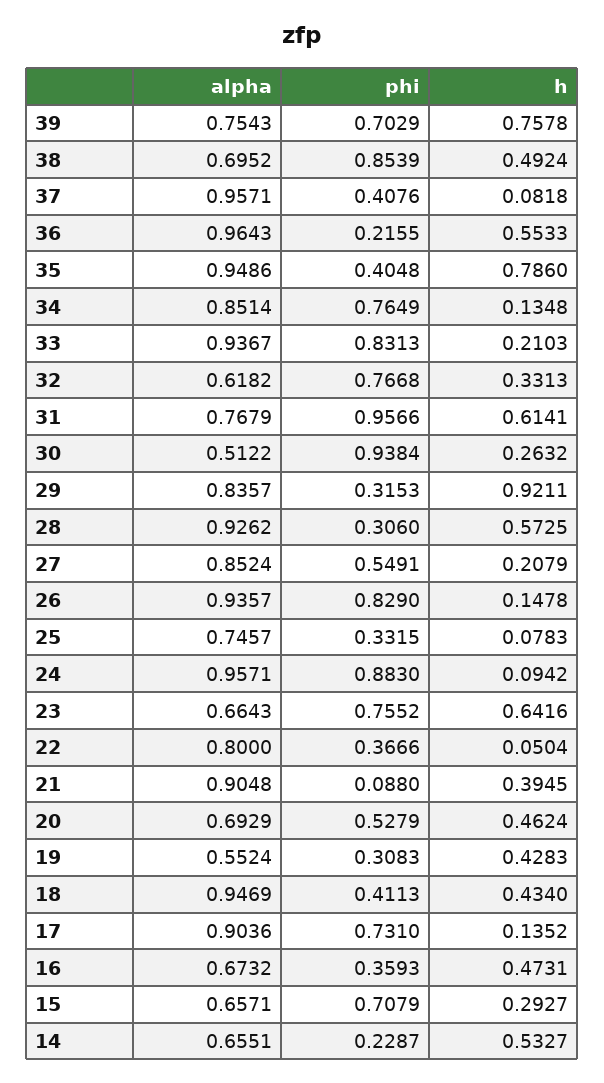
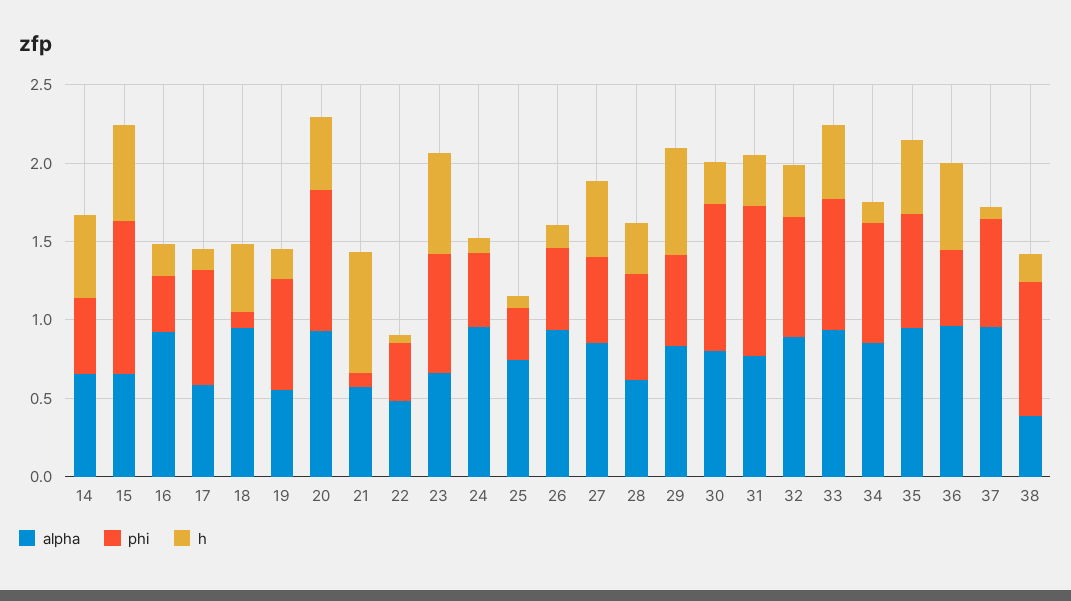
  {
    "alpha": {
-     "39": 0.7543,
-     "38": 0.6952,
+     "38": 0.4,
      "37": 0.9571,
      "36": 0.9643,
      "35": 0.9486,
      "34": 0.8514,
      "33": 0.9367,
-     "32": 0.6182,
+     "32": 0.9,
      "31": 0.7679,
-     "30": 0.5122,
+     "30": 0.8,
      "29": 0.8357,
-     "28": 0.9262,
+     "28": 0.6,
      "27": 0.8524,
      "26": 0.9357,
      "25": 0.7457,
      "24": 0.9571,
      "23": 0.6643,
-     "22": 0.8,
+     "22": 0.5,
-     "21": 0.9048,
+     "21": 0.6,
-     "20": 0.6929,
+     "20": 0.9,
      "19": 0.5524,
      "18": 0.9469,
-     "17": 0.9036,
+     "17": 0.6,
-     "16": 0.6732,
+     "16": 0.9,
      "15": 0.6571,
      "14": 0.6551
    },
    "phi": {
-     "39": 0.7029,
      "38": 0.8539,
-     "37": 0.4076,
+     "37": 0.7,
-     "36": 0.2155,
+     "36": 0.5,
-     "35": 0.4048,
+     "35": 0.7,
      "34": 0.7649,
      "33": 0.8313,
      "32": 0.7668,
      "31": 0.9566,
      "30": 0.9384,
-     "29": 0.3153,
+     "29": 0.6,
-     "28": 0.306,
+     "28": 0.7,
      "27": 0.5491,
-     "26": 0.829,
+     "26": 0.5,
      "25": 0.3315,
-     "24": 0.883,
+     "24": 0.5,
      "23": 0.7552,
      "22": 0.3666,
      "21": 0.088,
-     "20": 0.5279,
+     "20": 0.9,
-     "19": 0.3083,
+     "19": 0.7,
-     "18": 0.4113,
+     "18": 0.1,
      "17": 0.731,
      "16": 0.3593,
-     "15": 0.7079,
+     "15": 1,
-     "14": 0.2287
+     "14": 0.5
    },
    "h": {
-     "39": 0.7578,
-     "38": 0.4924,
+     "38": 0.2,
      "37": 0.0818,
      "36": 0.5533,
-     "35": 0.786,
+     "35": 0.5,
      "34": 0.1348,
-     "33": 0.2103,
+     "33": 0.5,
      "32": 0.3313,
-     "31": 0.6141,
+     "31": 0.3,
      "30": 0.2632,
-     "29": 0.9211,
+     "29": 0.7,
-     "28": 0.5725,
+     "28": 0.3,
-     "27": 0.2079,
+     "27": 0.5,
      "26": 0.1478,
      "25": 0.0783,
      "24": 0.0942,
      "23": 0.6416,
      "22": 0.0504,
-     "21": 0.3945,
+     "21": 0.8,
      "20": 0.4624,
-     "19": 0.4283,
+     "19": 0.2,
      "18": 0.434,
      "17": 0.1352,
-     "16": 0.4731,
+     "16": 0.2,
-     "15": 0.2927,
+     "15": 0.6,
      "14": 0.5327
    }
  }

